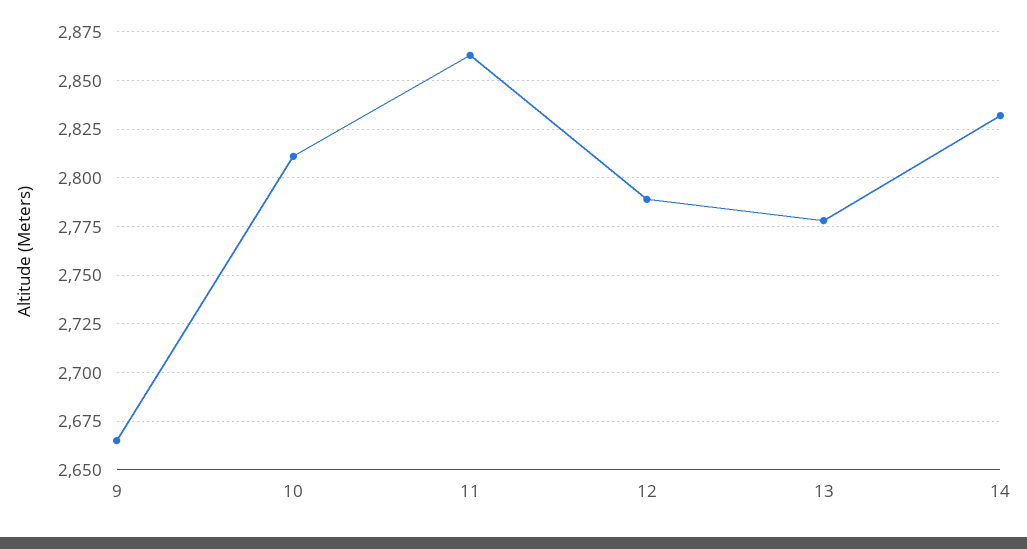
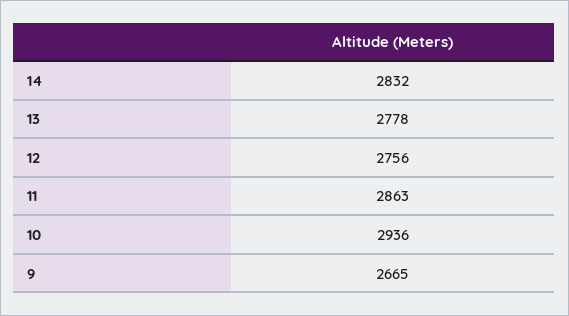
  {
    "9": 2665,
-   "10": 2810,
+   "10": 2936,
    "11": 2863,
-   "12": 2790,
+   "12": 2756,
    "13": 2778,
    "14": 2832
  }

